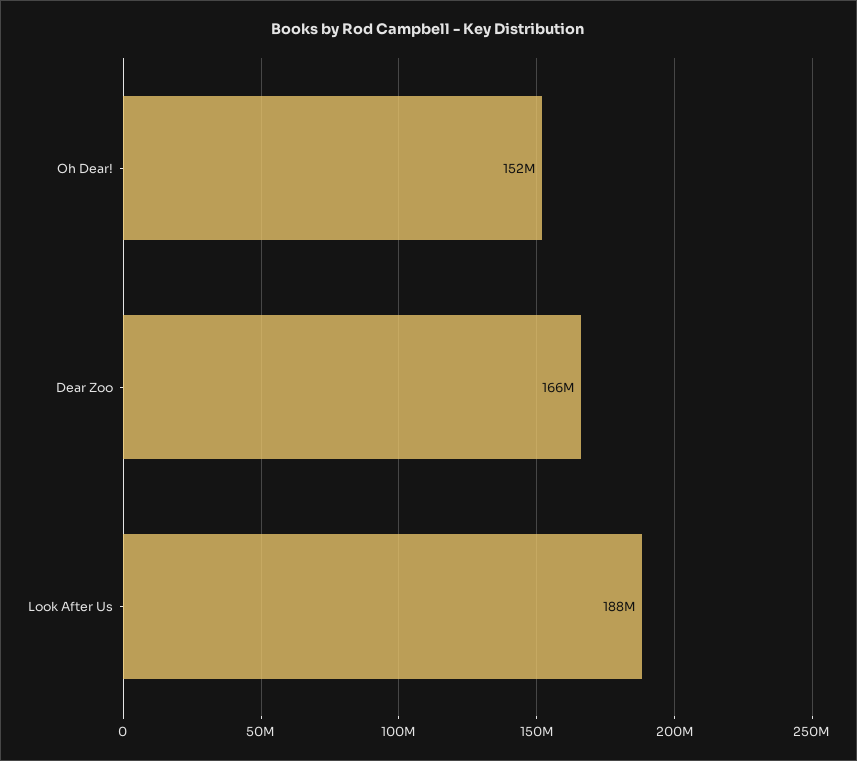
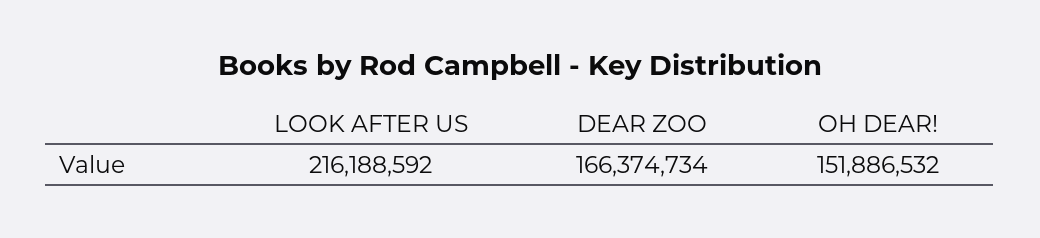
  {
    "Oh Dear!": 151886532,
    "Dear Zoo": 166374734,
-   "Look After Us": 188000000
+   "Look After Us": 216188592
  }

